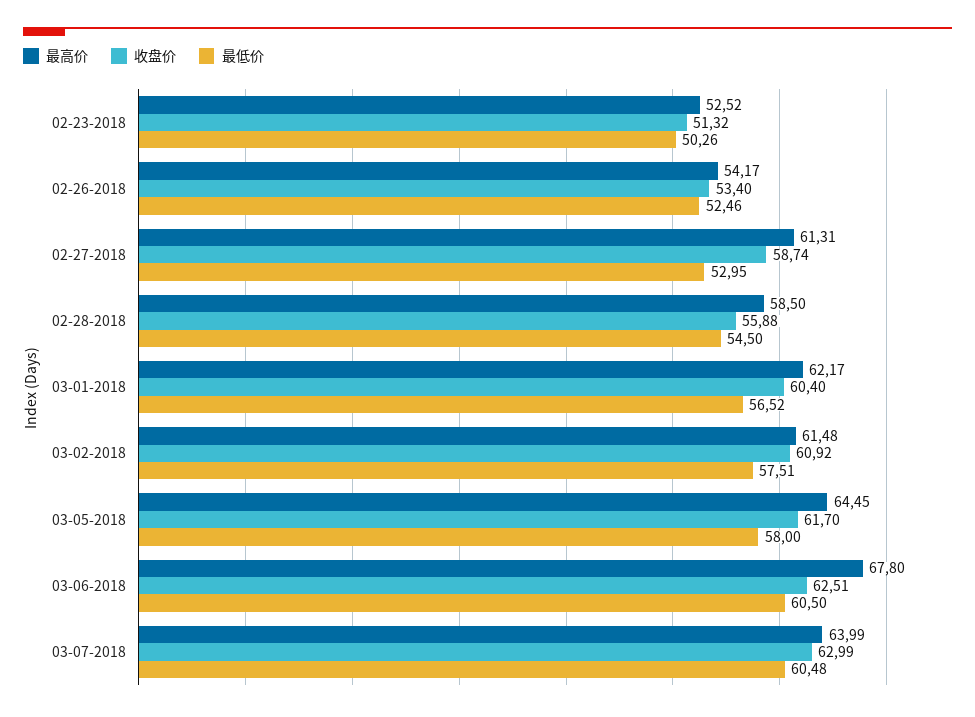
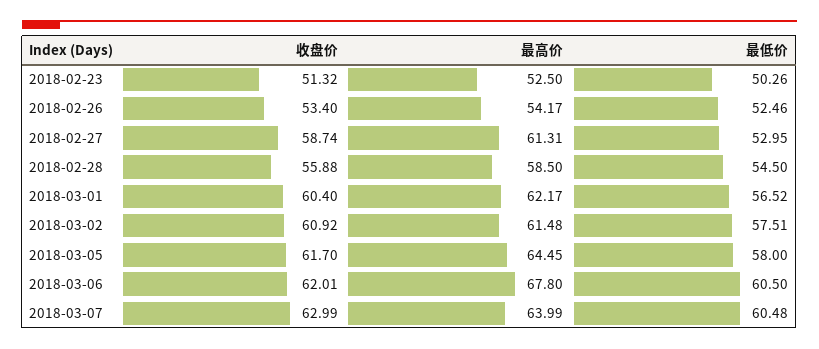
  {
    "最高价": {
-     "02-23-2018": 52.52,
+     "02-23-2018": 52.5,
      "02-26-2018": 54.17,
      "02-27-2018": 61.31,
      "02-28-2018": 58.5,
      "03-01-2018": 62.17,
      "03-02-2018": 61.48,
      "03-05-2018": 64.45,
      "03-06-2018": 67.8,
      "03-07-2018": 63.99
    },
    "收盘价": {
      "02-23-2018": 51.32,
      "02-26-2018": 53.4,
      "02-27-2018": 58.74,
      "02-28-2018": 55.88,
      "03-01-2018": 60.4,
      "03-02-2018": 60.92,
      "03-05-2018": 61.7,
-     "03-06-2018": 62.51,
+     "03-06-2018": 62.01,
      "03-07-2018": 62.99
    },
    "最低价": {
      "02-23-2018": 50.26,
      "02-26-2018": 52.46,
      "02-27-2018": 52.95,
      "02-28-2018": 54.5,
      "03-01-2018": 56.52,
      "03-02-2018": 57.51,
      "03-05-2018": 58,
      "03-06-2018": 60.5,
      "03-07-2018": 60.48
    }
  }

